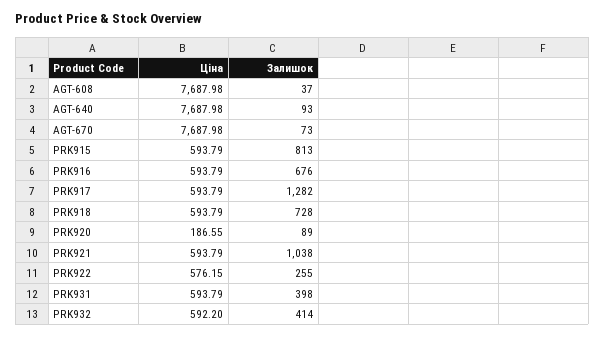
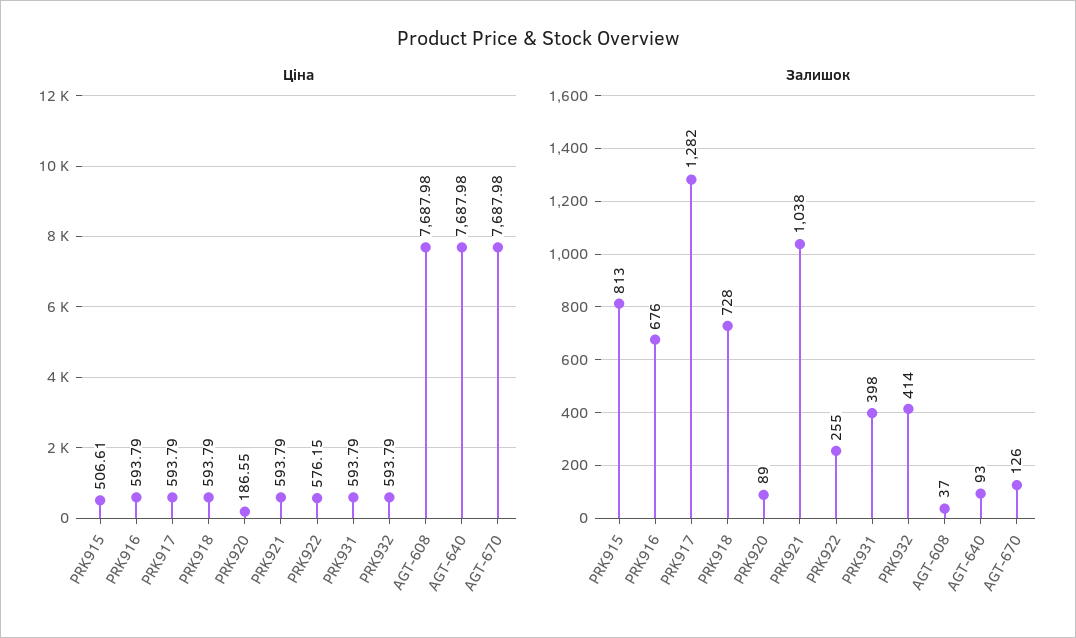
  {
    "Ціна": {
      "AGT-608": 7687.98,
      "AGT-640": 7687.98,
      "AGT-670": 7687.98,
-     "PRK915": 593.79,
+     "PRK915": 506.61,
      "PRK916": 593.79,
      "PRK917": 593.79,
      "PRK918": 593.79,
      "PRK920": 186.55,
      "PRK921": 593.79,
      "PRK922": 576.15,
      "PRK931": 593.79,
-     "PRK932": 592.2
+     "PRK932": 593.79
    },
    "Залишок": {
      "AGT-608": 37,
      "AGT-640": 93,
-     "AGT-670": 73,
+     "AGT-670": 126,
      "PRK915": 813,
      "PRK916": 676,
      "PRK917": 1282,
      "PRK918": 728,
      "PRK920": 89,
      "PRK921": 1038,
      "PRK922": 255,
      "PRK931": 398,
      "PRK932": 414
    }
  }

